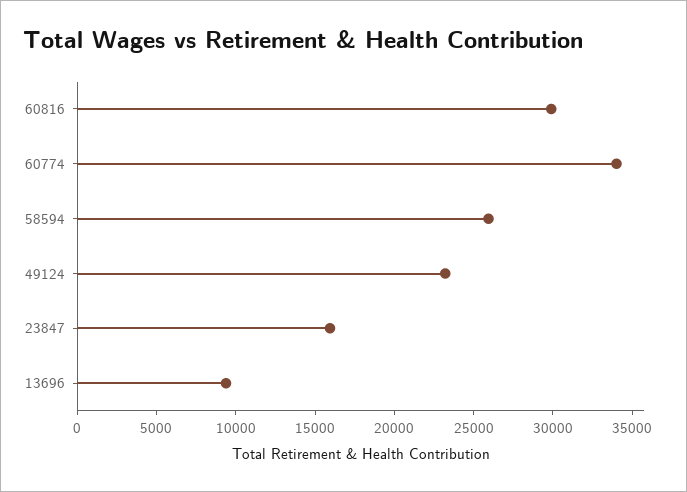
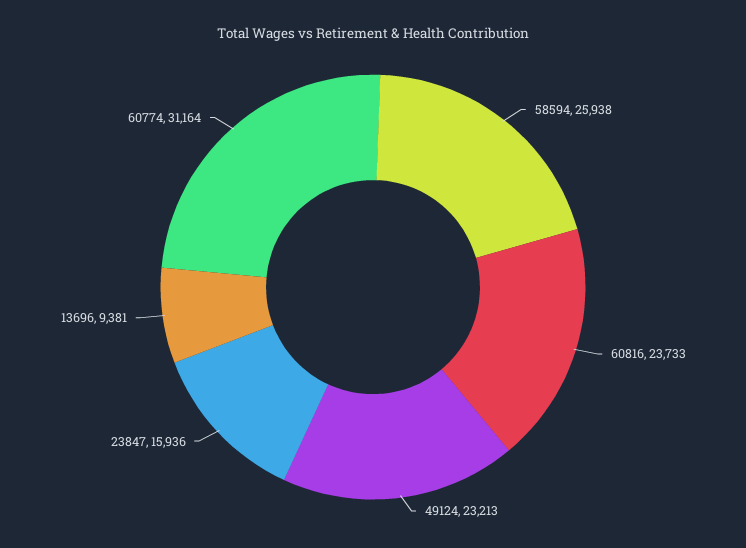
  {
-   "60816": 30000,
+   "60816": 23733,
-   "60774": 34000,
+   "60774": 31164,
    "58594": 25938,
    "49124": 23213,
    "23847": 15936,
    "13696": 9381
  }

